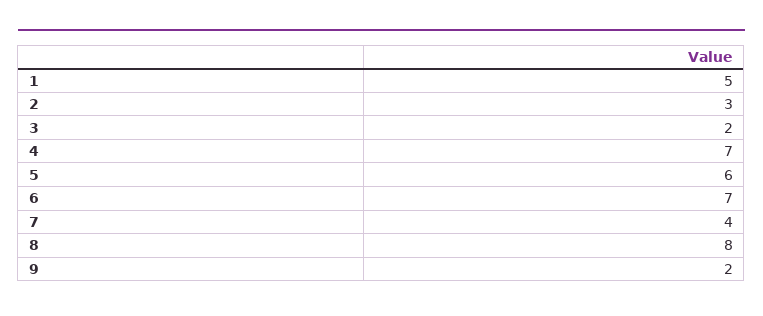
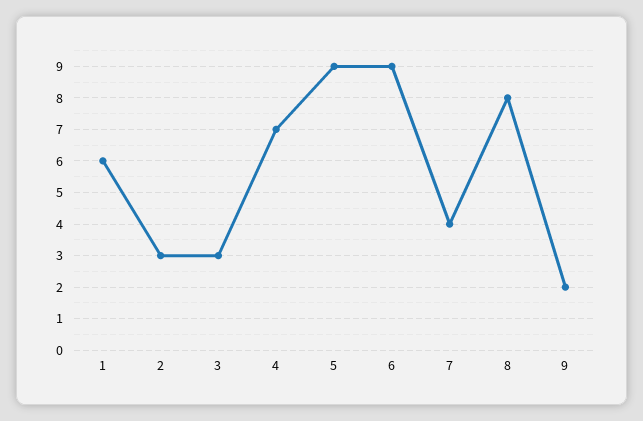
  {
-   "1": 5,
+   "1": 6,
    "2": 3,
-   "3": 2,
+   "3": 3,
    "4": 7,
-   "5": 6,
+   "5": 9,
-   "6": 7,
+   "6": 9,
    "7": 4,
    "8": 8,
    "9": 2
  }

